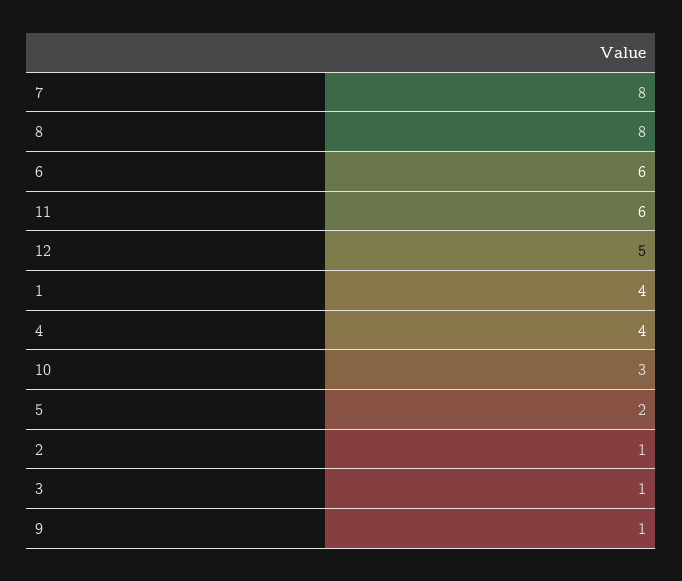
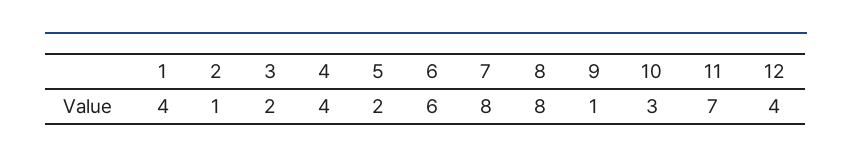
  {
    "7": 8,
    "8": 8,
    "6": 6,
-   "11": 6,
+   "11": 7,
-   "12": 5,
+   "12": 4,
    "1": 4,
    "4": 4,
    "10": 3,
    "5": 2,
    "2": 1,
-   "3": 1,
+   "3": 2,
    "9": 1
  }

